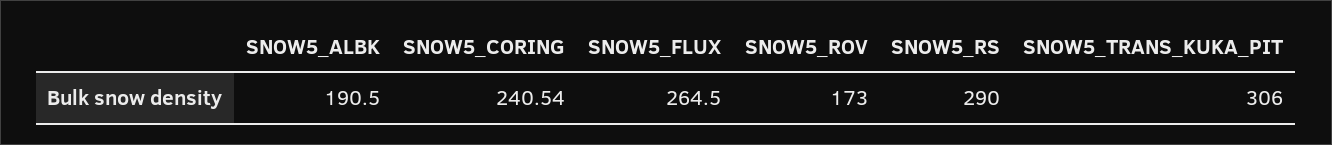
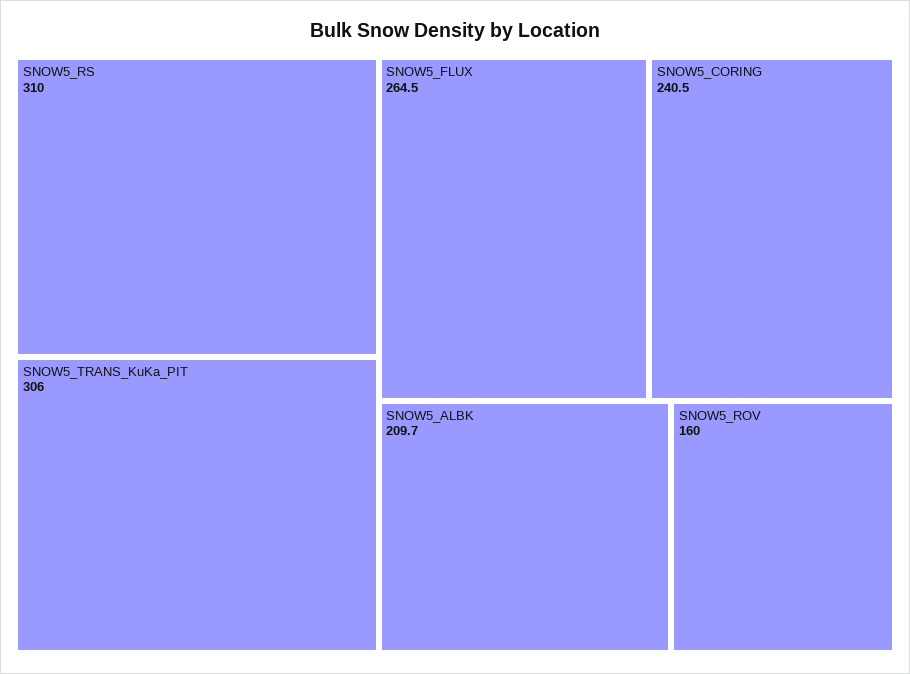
  {
-   "SNOW5_ALBK": 190.5,
+   "SNOW5_ALBK": 209.7,
    "SNOW5_CORING": 240.54,
    "SNOW5_FLUX": 264.5,
-   "SNOW5_ROV": 173,
+   "SNOW5_ROV": 160,
-   "SNOW5_RS": 290,
+   "SNOW5_RS": 310,
    "SNOW5_TRANS_KUKA_PIT": 306
  }

